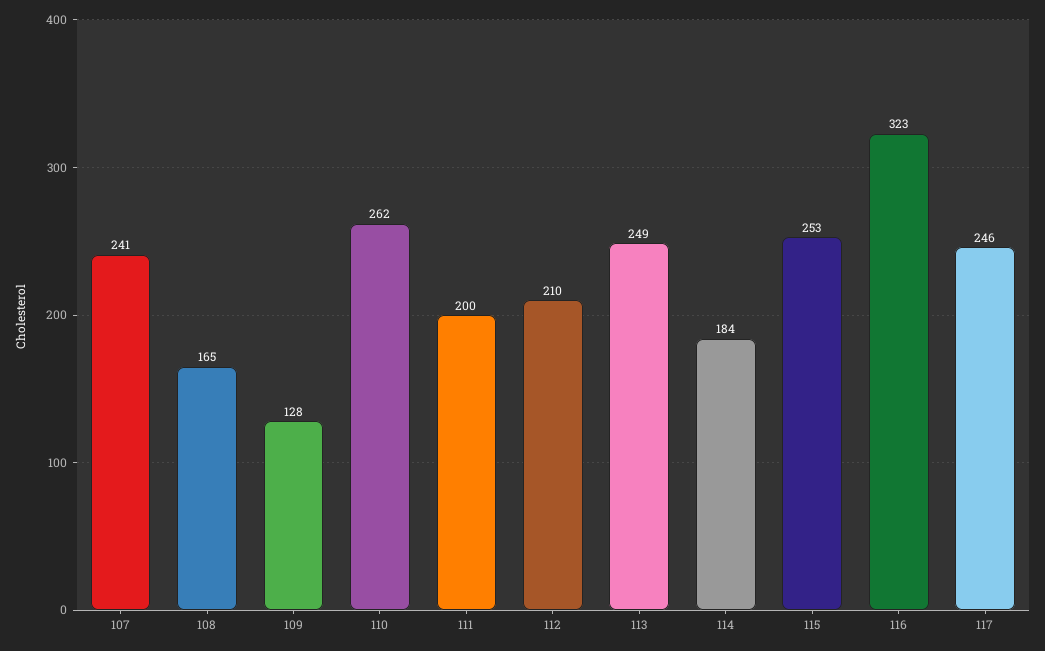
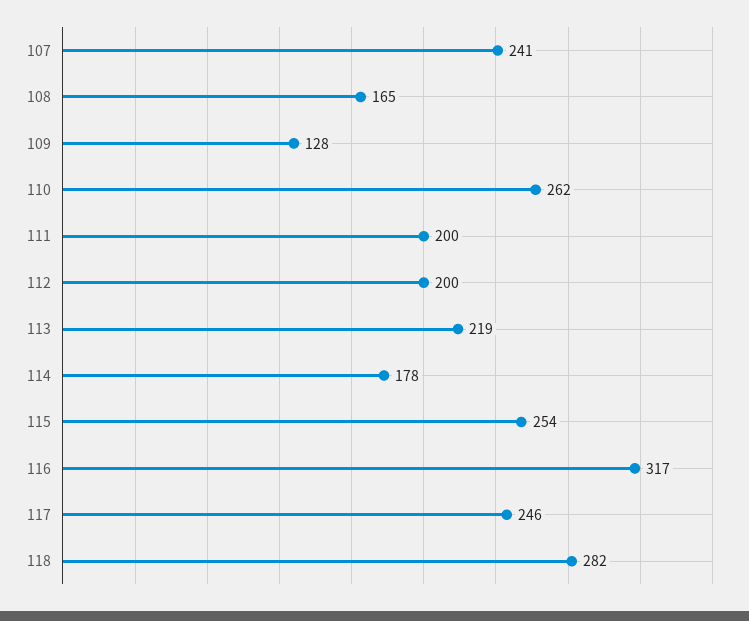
  {
    "107": 241,
    "108": 165,
    "109": 128,
    "110": 262,
    "111": 200,
-   "112": 210,
+   "112": 200,
-   "113": 249,
+   "113": 219,
-   "114": 184,
+   "114": 178,
-   "115": 253,
+   "115": 254,
-   "116": 323,
+   "116": 317,
-   "117": 246
+   "117": 246,
+   "118": 282
  }

